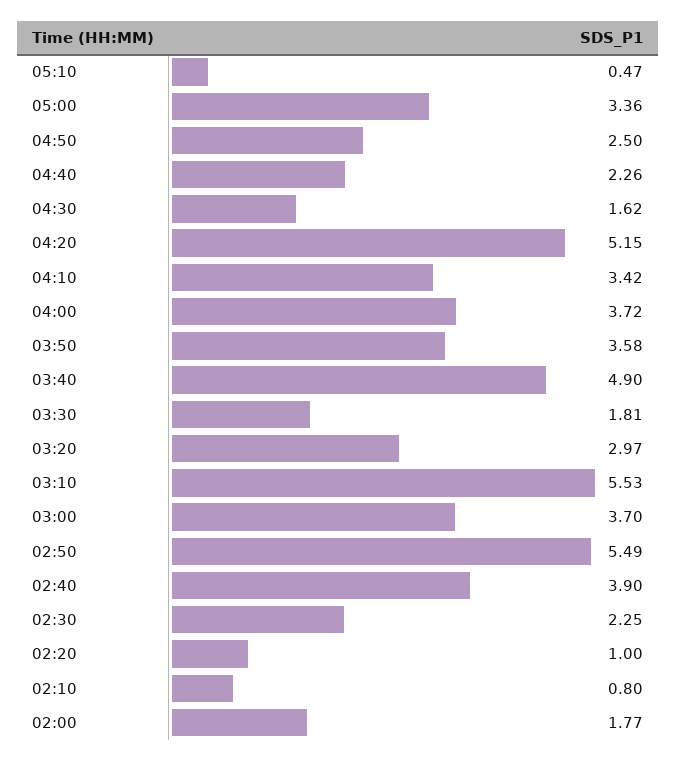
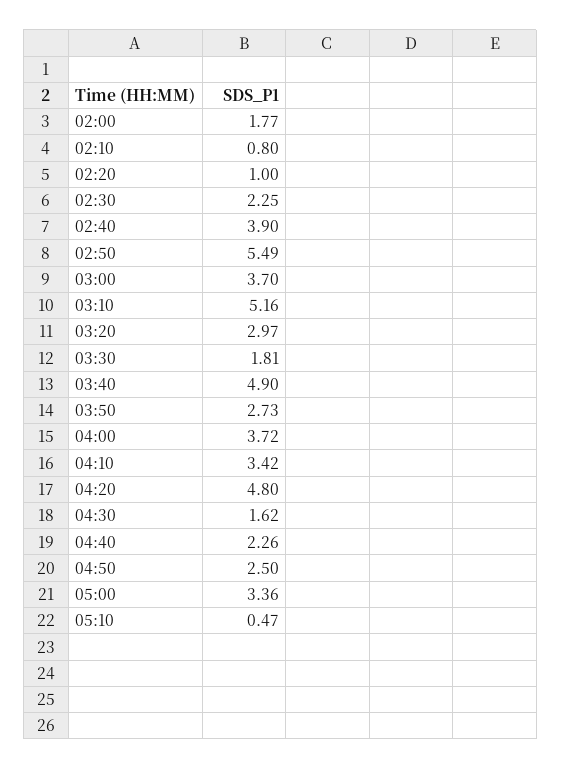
  {
    "05:10": 0.47,
    "05:00": 3.36,
    "04:50": 2.5,
    "04:40": 2.26,
    "04:30": 1.62,
-   "04:20": 5.15,
+   "04:20": 4.8,
    "04:10": 3.42,
    "04:00": 3.72,
-   "03:50": 3.58,
+   "03:50": 2.73,
    "03:40": 4.9,
    "03:30": 1.81,
    "03:20": 2.97,
-   "03:10": 5.53,
+   "03:10": 5.16,
    "03:00": 3.7,
    "02:50": 5.49,
    "02:40": 3.9,
    "02:30": 2.25,
    "02:20": 1,
    "02:10": 0.8,
    "02:00": 1.77
  }

